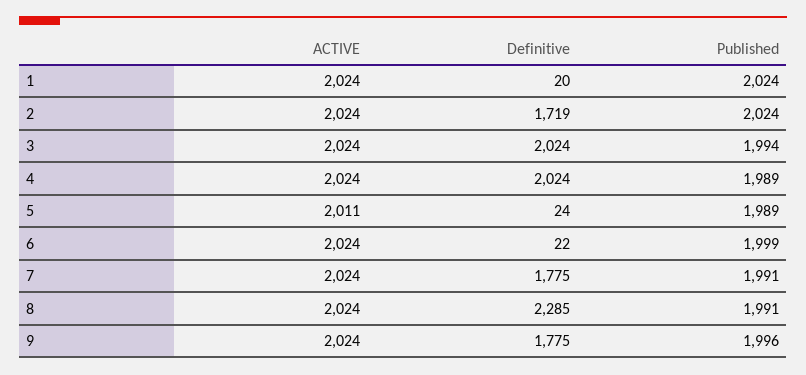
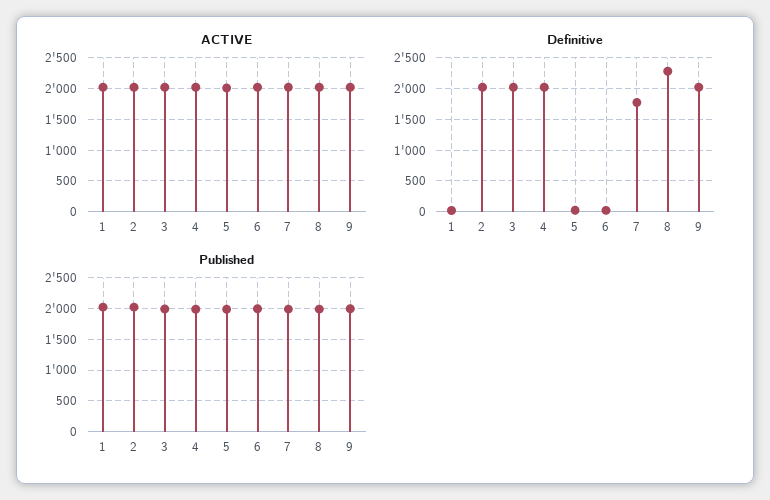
  {
    "ACTIVE": {
      "1": 2024,
      "2": 2024,
      "3": 2024,
      "4": 2024,
      "5": 2011,
      "6": 2024,
      "7": 2024,
      "8": 2024,
      "9": 2024
    },
    "Definitive": {
      "1": 20,
-     "2": 1719,
+     "2": 2000,
      "3": 2024,
      "4": 2024,
      "5": 24,
      "6": 22,
      "7": 1775,
      "8": 2285,
-     "9": 1775
+     "9": 2000
    },
    "Published": {
      "1": 2024,
      "2": 2024,
      "3": 1994,
      "4": 1989,
      "5": 1989,
      "6": 1999,
      "7": 1991,
      "8": 1991,
      "9": 1996
    }
  }

